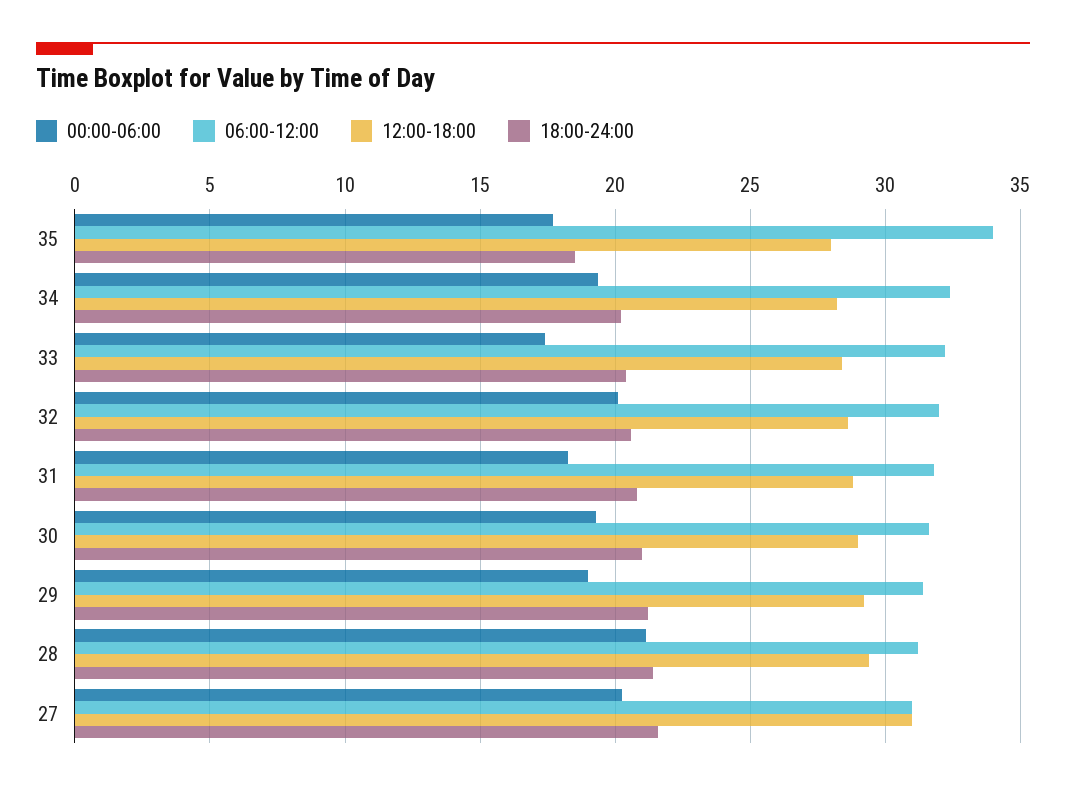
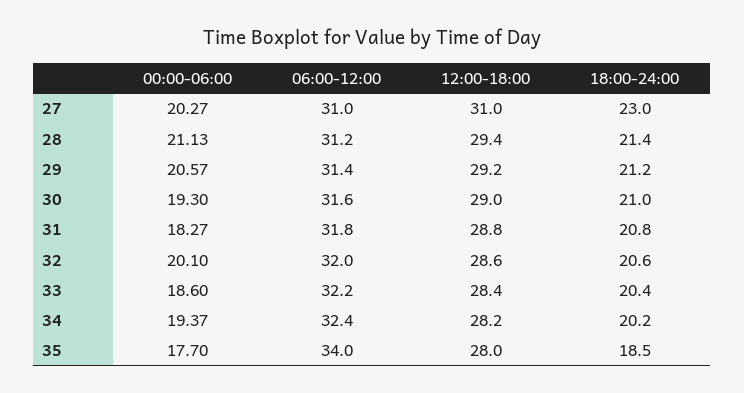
  {
    "00:00-06:00": {
      "35": 17.7,
      "34": 19.37,
-     "33": 17.5,
+     "33": 18.6,
      "32": 20.1,
      "31": 18.27,
      "30": 19.3,
-     "29": 19,
+     "29": 20.57,
      "28": 21.13,
      "27": 20.27
    },
    "06:00-12:00": {
      "35": 34,
      "34": 32.4,
      "33": 32.2,
      "32": 32,
      "31": 31.8,
      "30": 31.6,
      "29": 31.4,
      "28": 31.2,
      "27": 31
    },
    "12:00-18:00": {
      "35": 28,
      "34": 28.2,
      "33": 28.4,
      "32": 28.6,
      "31": 28.8,
      "30": 29,
      "29": 29.2,
      "28": 29.4,
      "27": 31
    },
    "18:00-24:00": {
      "35": 18.5,
      "34": 20.2,
      "33": 20.4,
      "32": 20.6,
      "31": 20.8,
      "30": 21,
      "29": 21.2,
      "28": 21.4,
-     "27": 21.5
+     "27": 23
    }
  }

